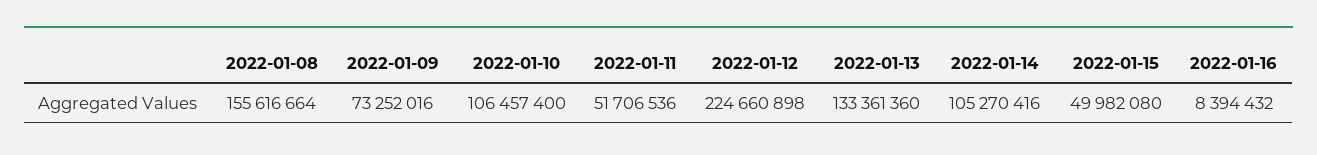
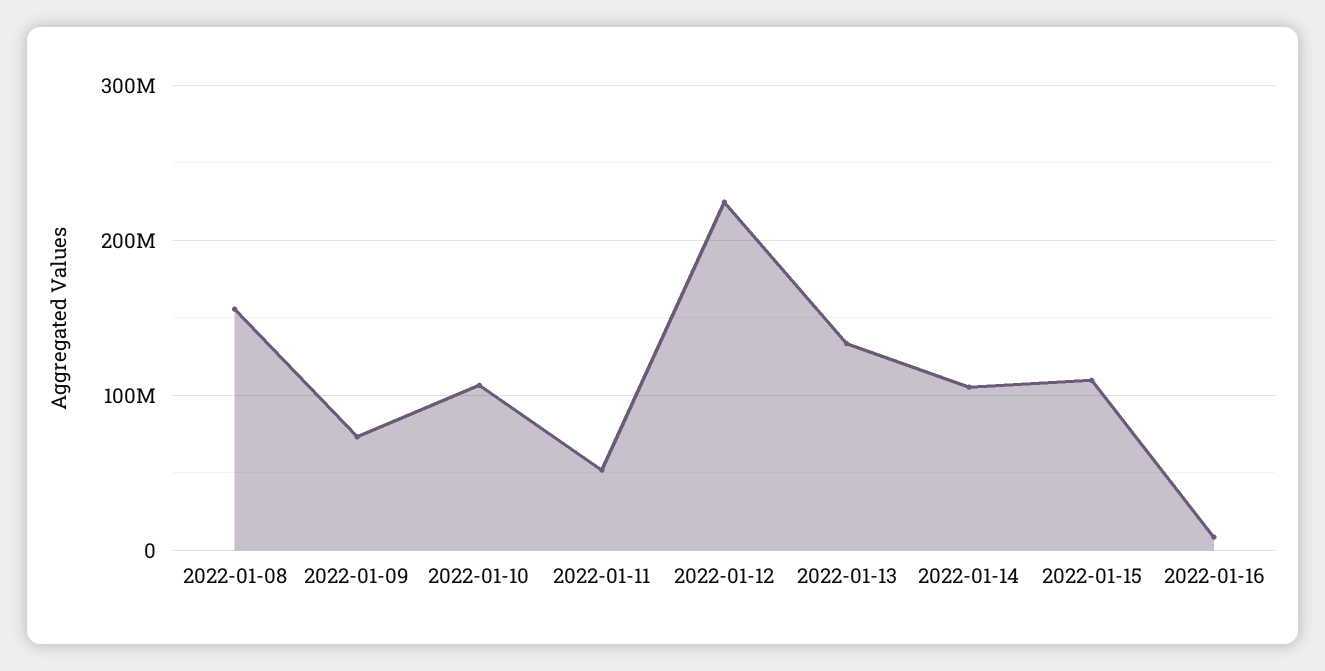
  {
    "2022-01-08": 155616664,
    "2022-01-09": 73252016,
    "2022-01-10": 106457400,
    "2022-01-11": 51706536,
    "2022-01-12": 224660898,
    "2022-01-13": 133361360,
    "2022-01-14": 105270416,
-   "2022-01-15": 49982080,
+   "2022-01-15": 110000000,
    "2022-01-16": 8394432
  }

